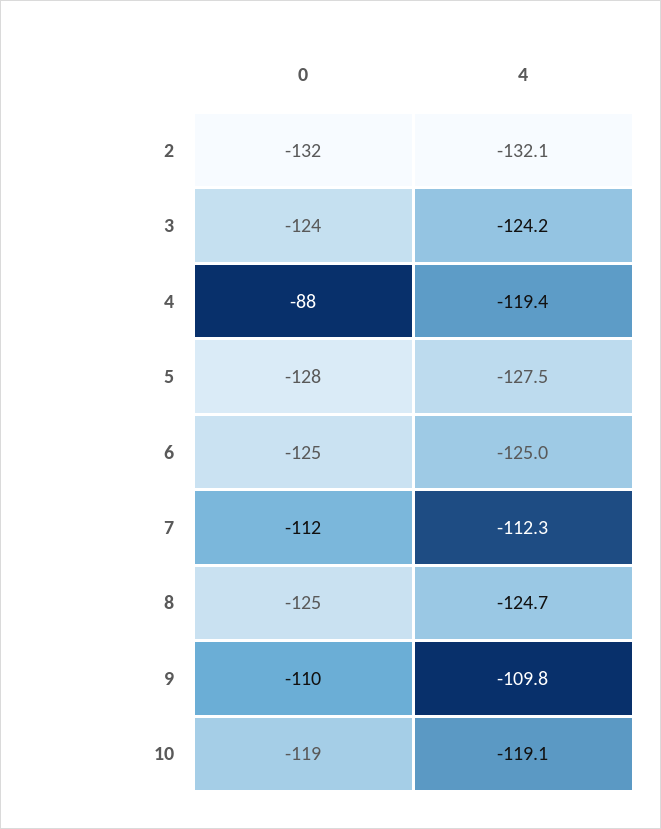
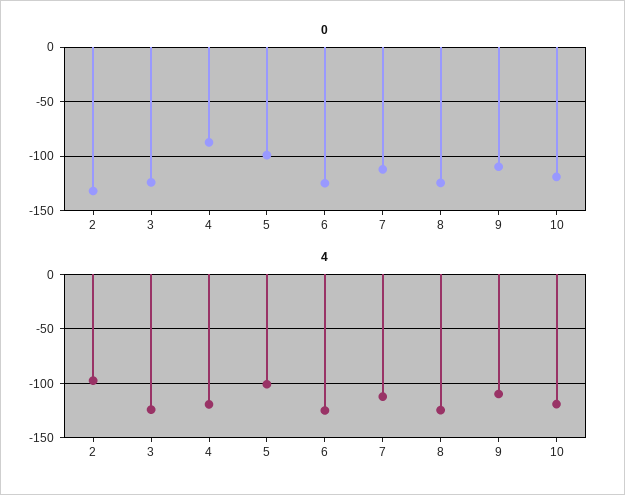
  {
    "0": {
      "2": -132,
      "3": -124,
      "4": -88,
-     "5": -128,
+     "5": -100,
      "6": -125,
      "7": -112,
      "8": -125,
      "9": -110,
      "10": -119
    },
    "4": {
-     "2": -132.1,
+     "2": -100,
      "3": -124.2,
      "4": -119.4,
-     "5": -127.5,
+     "5": -100,
      "6": -125,
      "7": -112.3,
      "8": -124.7,
      "9": -109.8,
      "10": -119.1
    }
  }

